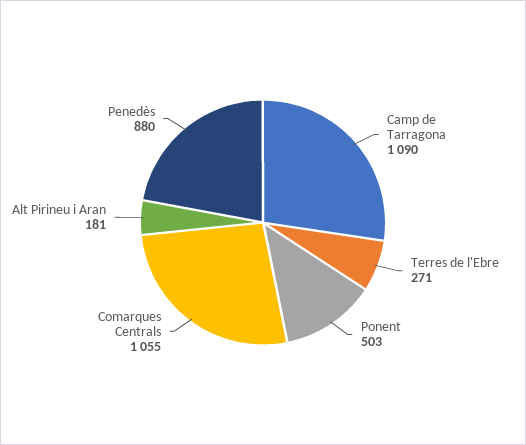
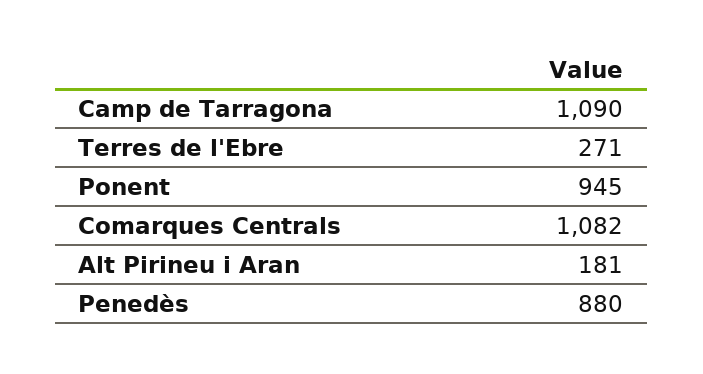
  {
    "Camp de Tarragona": 1090,
    "Terres de l'Ebre": 271,
-   "Ponent": 503,
+   "Ponent": 945,
-   "Comarques Centrals": 1055,
+   "Comarques Centrals": 1082,
    "Alt Pirineu i Aran": 181,
    "Penedès": 880
  }

